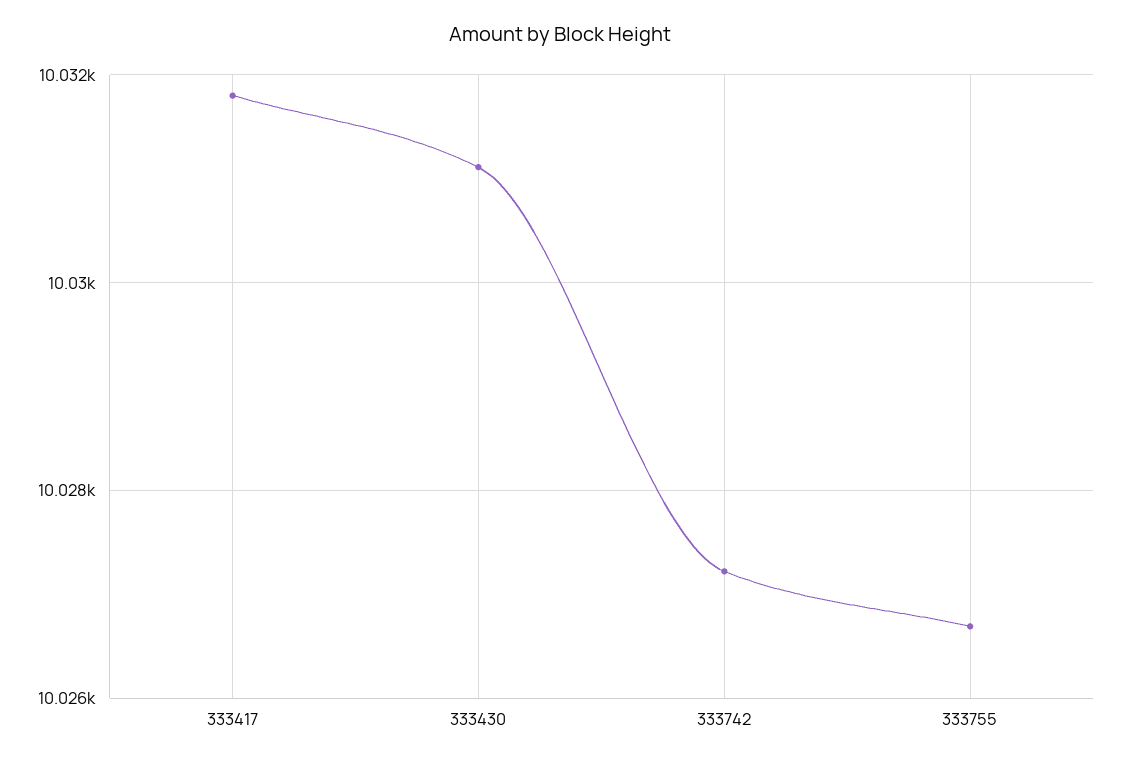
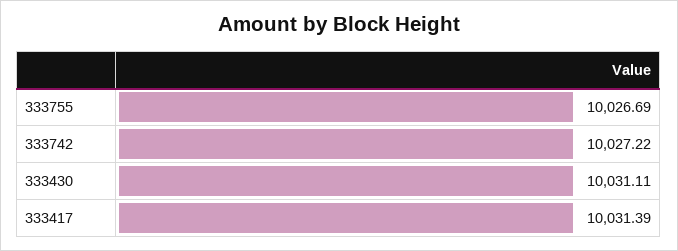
  {
-   "333417": 10031.8,
+   "333417": 10031.39,
    "333430": 10031.11,
    "333742": 10027.22,
    "333755": 10026.69
  }

